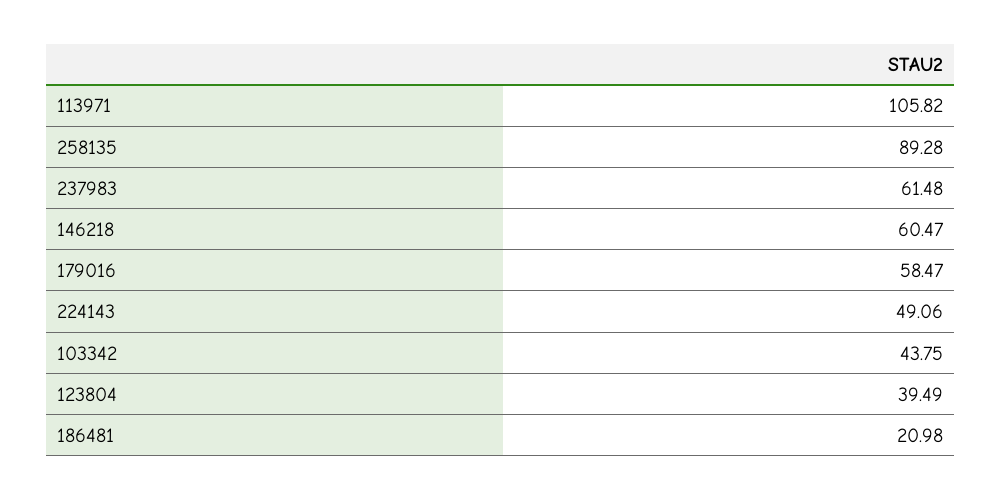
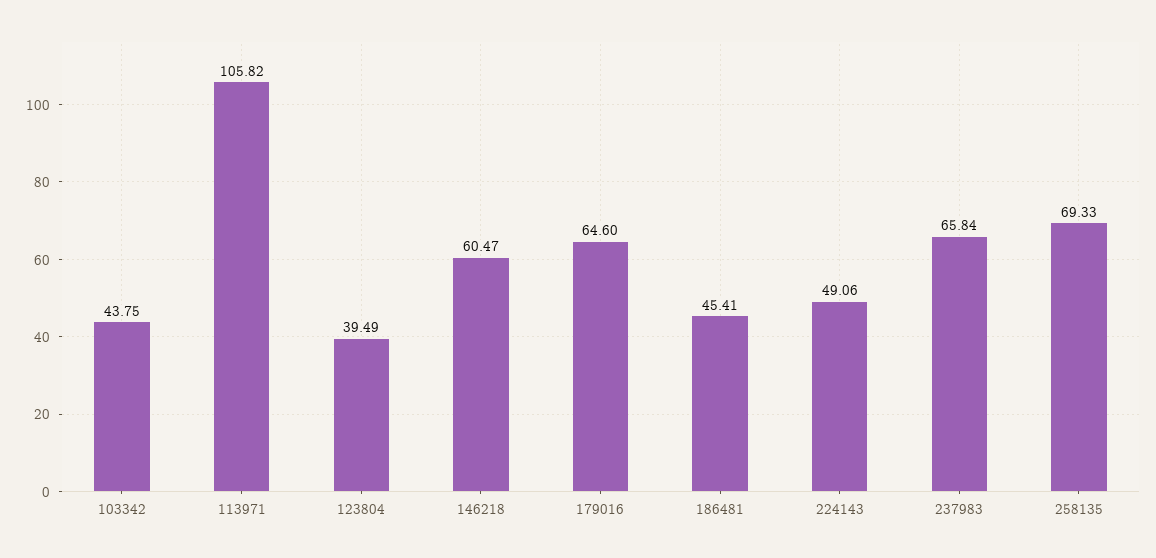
  {
    "113971": 105.82,
-   "258135": 89.28,
+   "258135": 69.33,
-   "237983": 61.48,
+   "237983": 65.84,
    "146218": 60.47,
-   "179016": 58.47,
+   "179016": 64.6,
    "224143": 49.06,
    "103342": 43.75,
    "123804": 39.49,
-   "186481": 20.98
+   "186481": 45.41
  }

